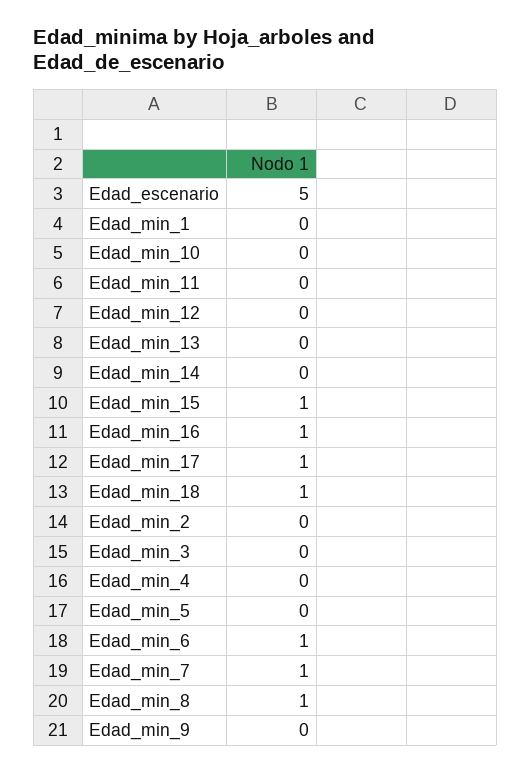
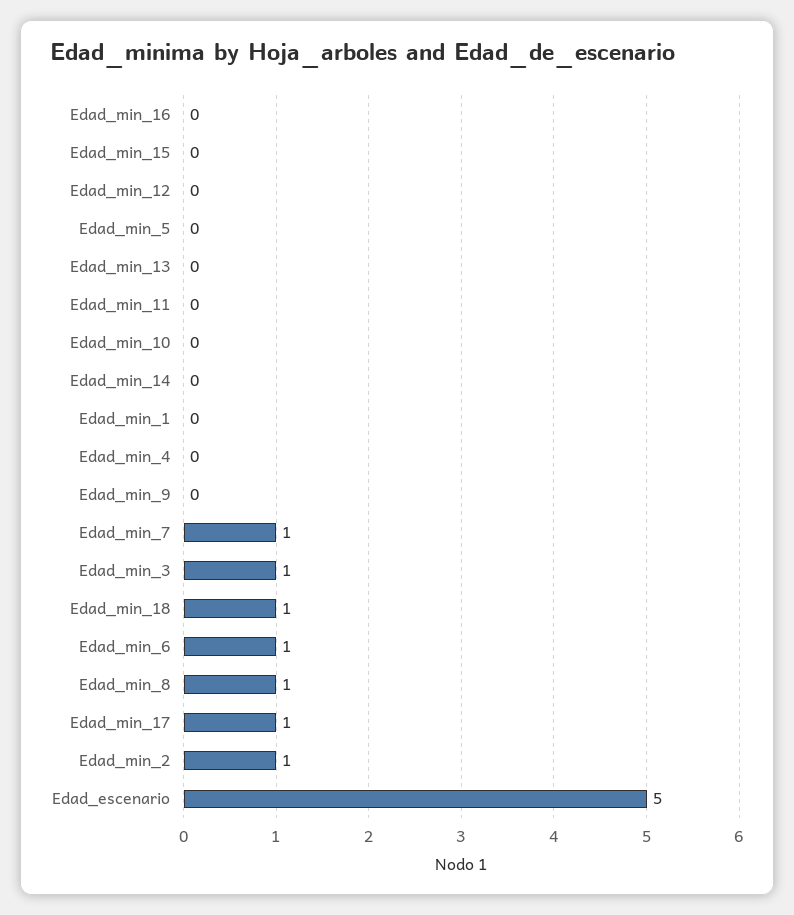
  {
    "Edad_escenario": 5,
    "Edad_min_1": 0,
    "Edad_min_10": 0,
    "Edad_min_11": 0,
    "Edad_min_12": 0,
    "Edad_min_13": 0,
    "Edad_min_14": 0,
-   "Edad_min_15": 1,
+   "Edad_min_15": 0,
-   "Edad_min_16": 1,
+   "Edad_min_16": 0,
    "Edad_min_17": 1,
    "Edad_min_18": 1,
-   "Edad_min_2": 0,
+   "Edad_min_2": 1,
-   "Edad_min_3": 0,
+   "Edad_min_3": 1,
    "Edad_min_4": 0,
    "Edad_min_5": 0,
    "Edad_min_6": 1,
    "Edad_min_7": 1,
    "Edad_min_8": 1,
    "Edad_min_9": 0
  }

